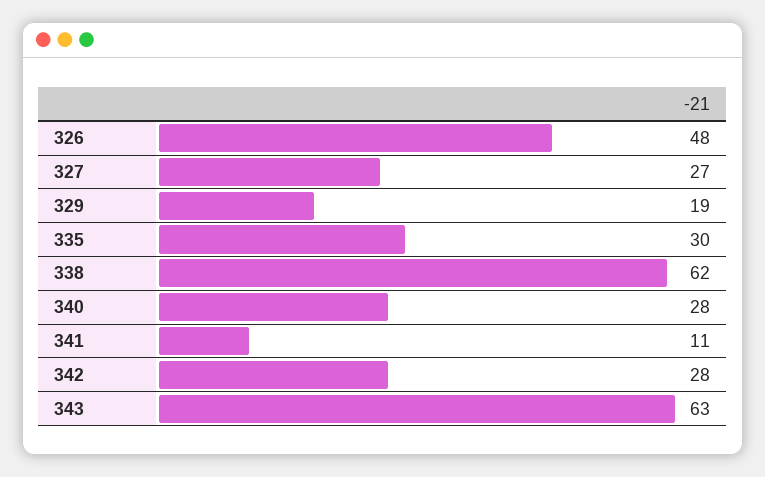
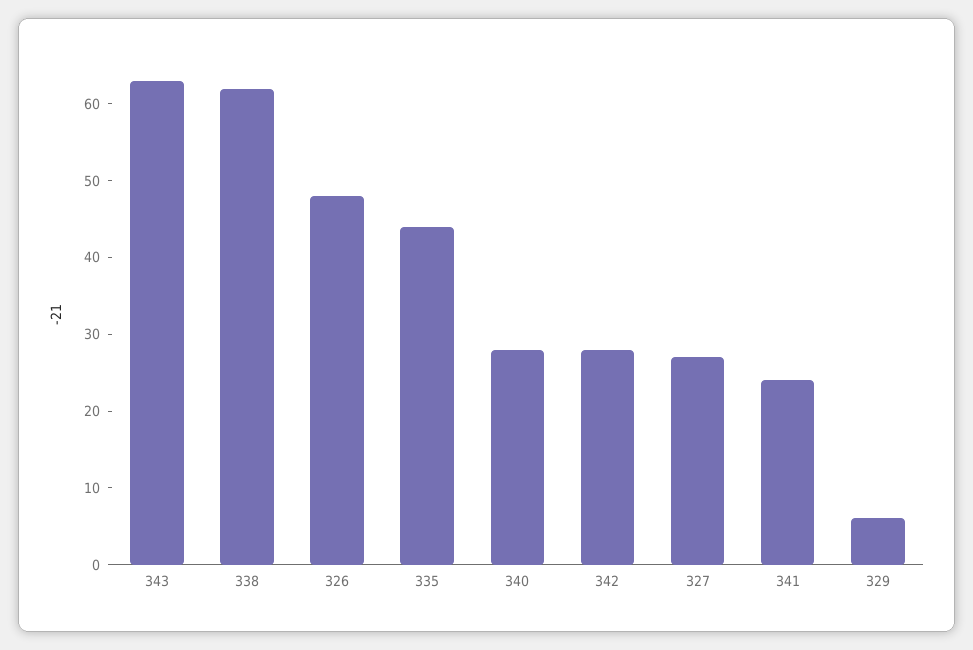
  {
    "326": 48,
    "327": 27,
-   "329": 19,
+   "329": 5,
-   "335": 30,
+   "335": 45,
    "338": 62,
    "340": 28,
-   "341": 11,
+   "341": 25,
    "342": 28,
    "343": 63
  }

